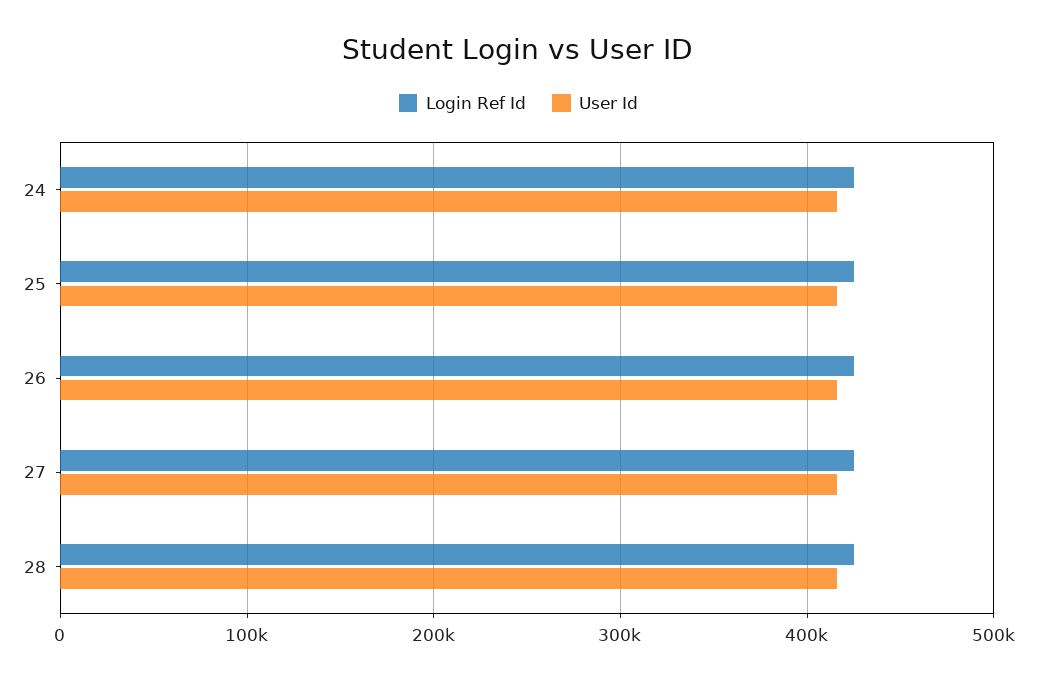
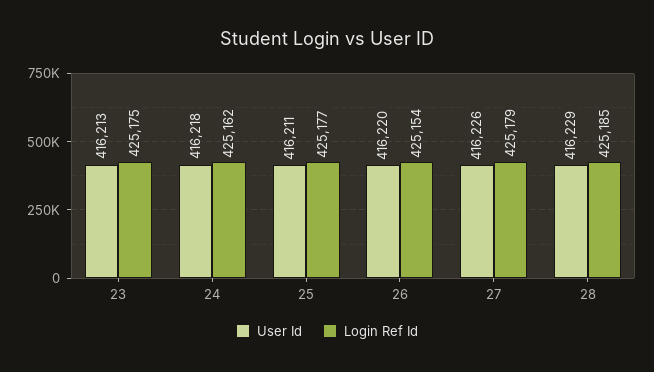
  {
    "Login Ref Id": {
      "24": 425162,
      "25": 425177,
      "26": 425154,
      "27": 425179,
-     "28": 425185
+     "28": 425185,
+     "23": 425175
    },
    "User Id": {
      "24": 416218,
      "25": 416211,
      "26": 416220,
      "27": 416226,
-     "28": 416229
+     "28": 416229,
+     "23": 416213
    }
  }

